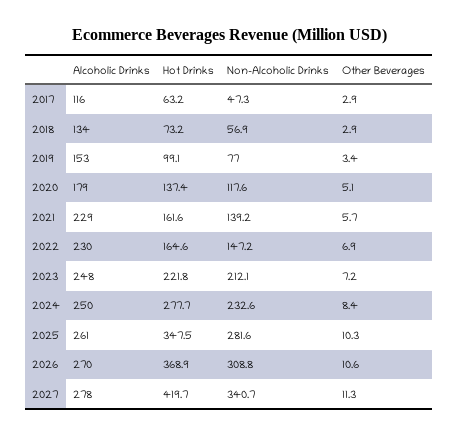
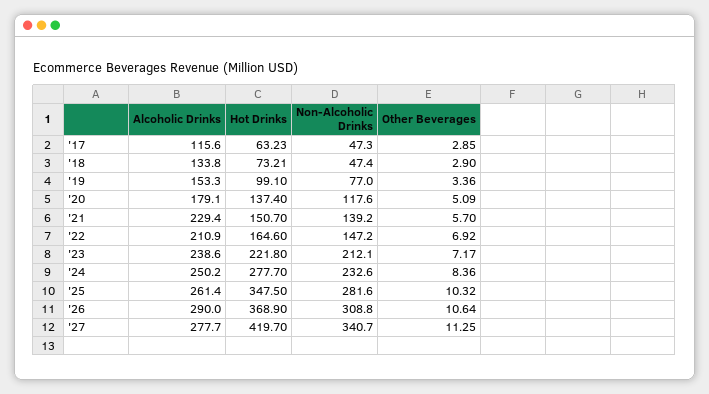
  {
    "Alcoholic Drinks": {
      "2017": 115.6,
      "2018": 133.8,
      "2019": 153.3,
      "2020": 179.1,
      "2021": 229.4,
-     "2022": 230,
+     "2022": 210.9,
-     "2023": 248,
+     "2023": 238.6,
      "2024": 250.2,
      "2025": 261.4,
-     "2026": 270,
+     "2026": 290,
      "2027": 277.7
    },
    "Hot Drinks": {
      "2017": 63.23,
      "2018": 73.21,
      "2019": 99.1,
      "2020": 137.4,
-     "2021": 161.6,
+     "2021": 150.7,
      "2022": 164.6,
      "2023": 221.8,
      "2024": 277.7,
      "2025": 347.5,
      "2026": 368.9,
      "2027": 419.7
    },
    "Non-Alcoholic Drinks": {
      "2017": 47.3,
-     "2018": 56.9,
+     "2018": 47.4,
      "2019": 77,
      "2020": 117.6,
      "2021": 139.2,
      "2022": 147.2,
      "2023": 212.1,
      "2024": 232.6,
      "2025": 281.6,
      "2026": 308.8,
      "2027": 340.7
    },
    "Other Beverages": {
      "2017": 2.85,
      "2018": 2.9,
      "2019": 3.36,
      "2020": 5.09,
      "2021": 5.7,
      "2022": 6.92,
      "2023": 7.17,
      "2024": 8.36,
      "2025": 10.32,
      "2026": 10.64,
      "2027": 11.25
    }
  }

